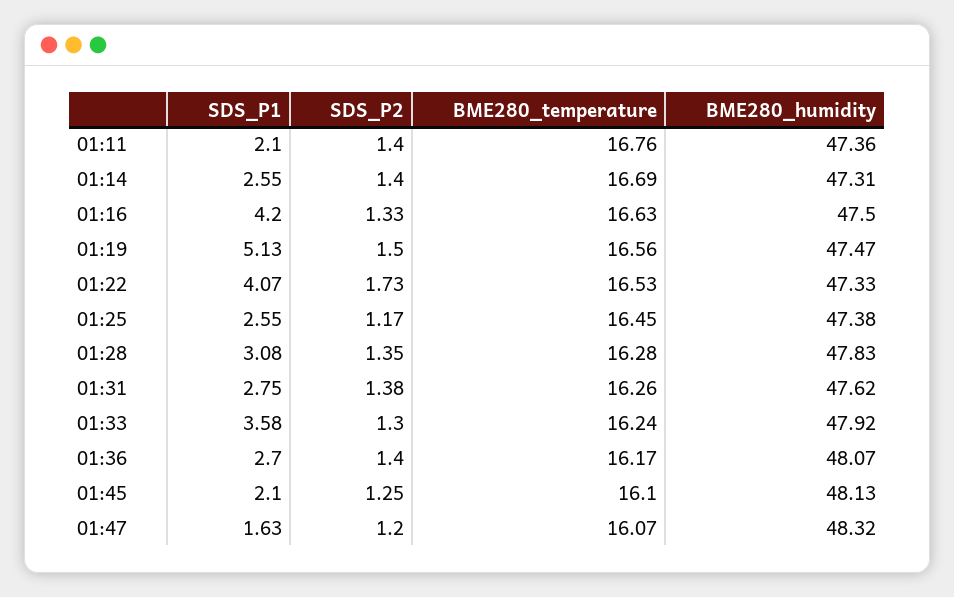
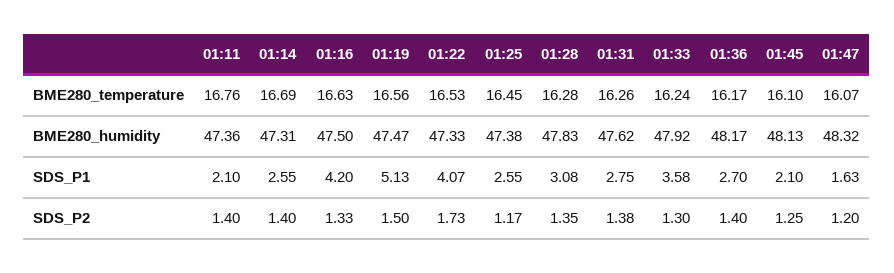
  {
    "SDS_P1": {
      "01:11": 2.1,
      "01:14": 2.55,
      "01:16": 4.2,
      "01:19": 5.13,
      "01:22": 4.07,
      "01:25": 2.55,
      "01:28": 3.08,
      "01:31": 2.75,
      "01:33": 3.58,
      "01:36": 2.7,
      "01:45": 2.1,
      "01:47": 1.63
    },
    "SDS_P2": {
      "01:11": 1.4,
      "01:14": 1.4,
      "01:16": 1.33,
      "01:19": 1.5,
      "01:22": 1.73,
      "01:25": 1.17,
      "01:28": 1.35,
      "01:31": 1.38,
      "01:33": 1.3,
      "01:36": 1.4,
      "01:45": 1.25,
      "01:47": 1.2
    },
    "BME280_temperature": {
      "01:11": 16.76,
      "01:14": 16.69,
      "01:16": 16.63,
      "01:19": 16.56,
      "01:22": 16.53,
      "01:25": 16.45,
      "01:28": 16.28,
      "01:31": 16.26,
      "01:33": 16.24,
      "01:36": 16.17,
      "01:45": 16.1,
      "01:47": 16.07
    },
    "BME280_humidity": {
      "01:11": 47.36,
      "01:14": 47.31,
      "01:16": 47.5,
      "01:19": 47.47,
      "01:22": 47.33,
      "01:25": 47.38,
      "01:28": 47.83,
      "01:31": 47.62,
      "01:33": 47.92,
-     "01:36": 48.07,
+     "01:36": 48.17,
      "01:45": 48.13,
      "01:47": 48.32
    }
  }

